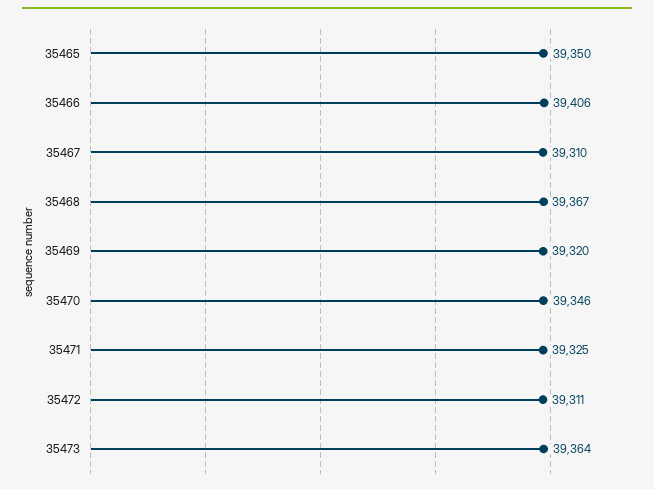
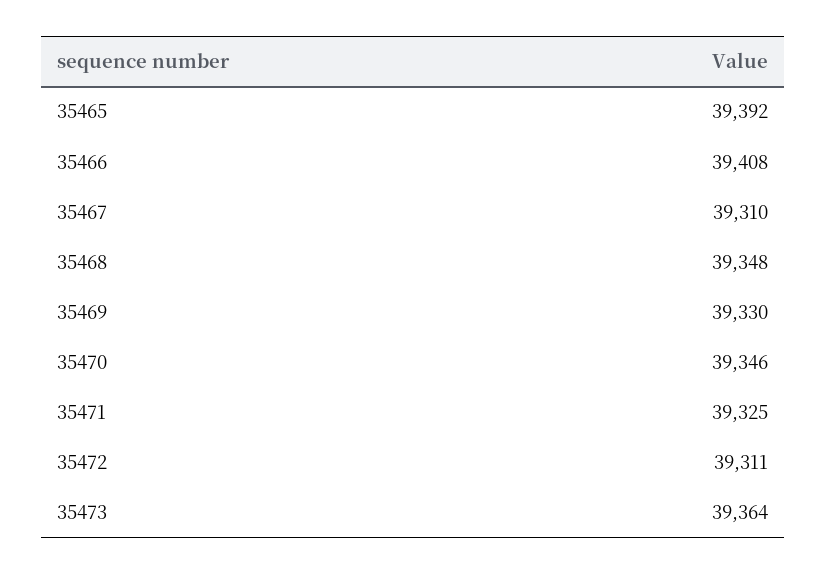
  {
-   "35465": 39350,
+   "35465": 39392,
-   "35466": 39406,
+   "35466": 39408,
    "35467": 39310,
-   "35468": 39367,
+   "35468": 39348,
-   "35469": 39320,
+   "35469": 39330,
    "35470": 39346,
    "35471": 39325,
    "35472": 39311,
    "35473": 39364
  }

